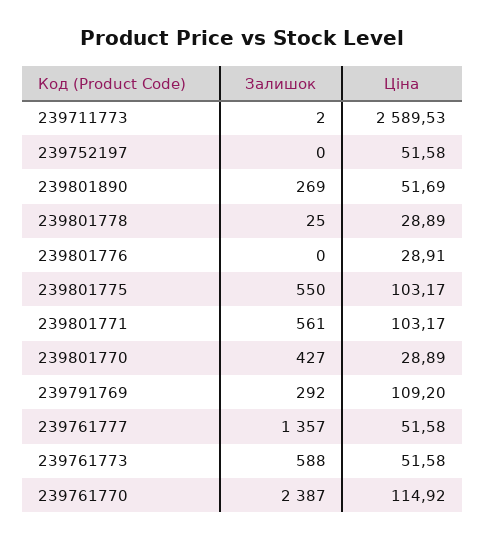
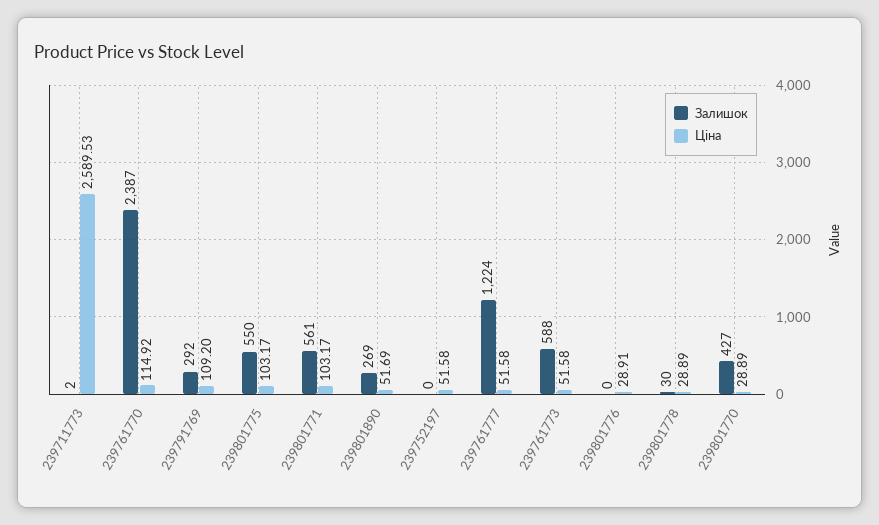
  {
    "Залишок": {
      "239711773": 2,
      "239752197": 0,
      "239801890": 269,
-     "239801778": 25,
+     "239801778": 30,
      "239801776": 0,
      "239801775": 550,
      "239801771": 561,
      "239801770": 427,
      "239791769": 292,
-     "239761777": 1357,
+     "239761777": 1224,
      "239761773": 588,
      "239761770": 2387
    },
    "Ціна": {
      "239711773": 2589.53,
      "239752197": 51.58,
      "239801890": 51.69,
      "239801778": 28.89,
      "239801776": 28.91,
      "239801775": 103.17,
      "239801771": 103.17,
      "239801770": 28.89,
      "239791769": 109.2,
      "239761777": 51.58,
      "239761773": 51.58,
      "239761770": 114.92
    }
  }

